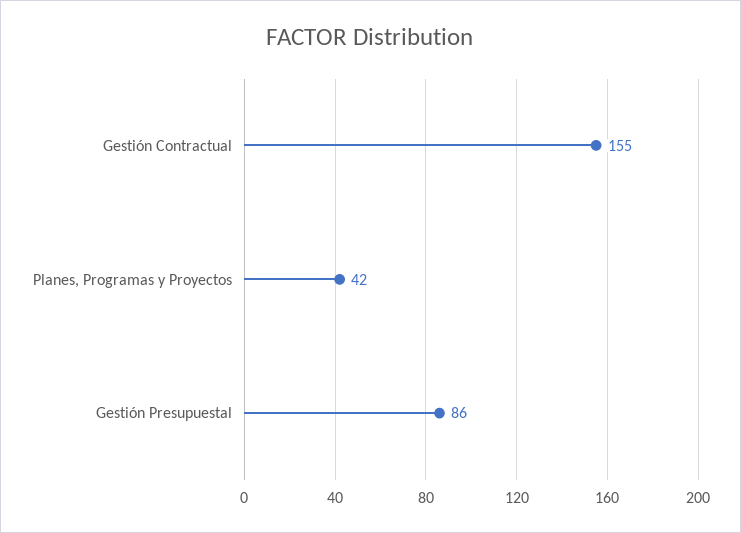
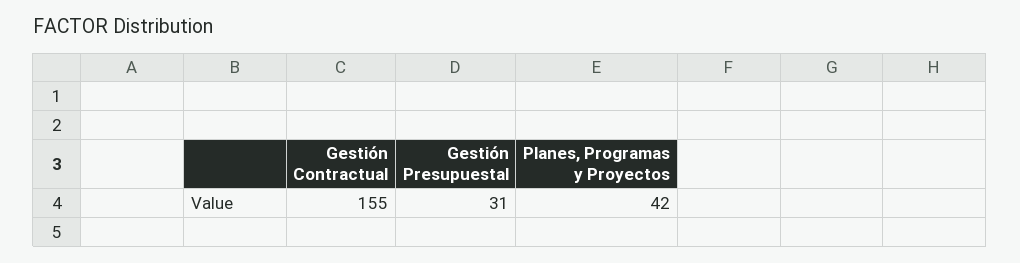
  {
    "Gestión Contractual": 155,
    "Planes, Programas y Proyectos": 42,
-   "Gestión Presupuestal": 86
+   "Gestión Presupuestal": 31
  }

